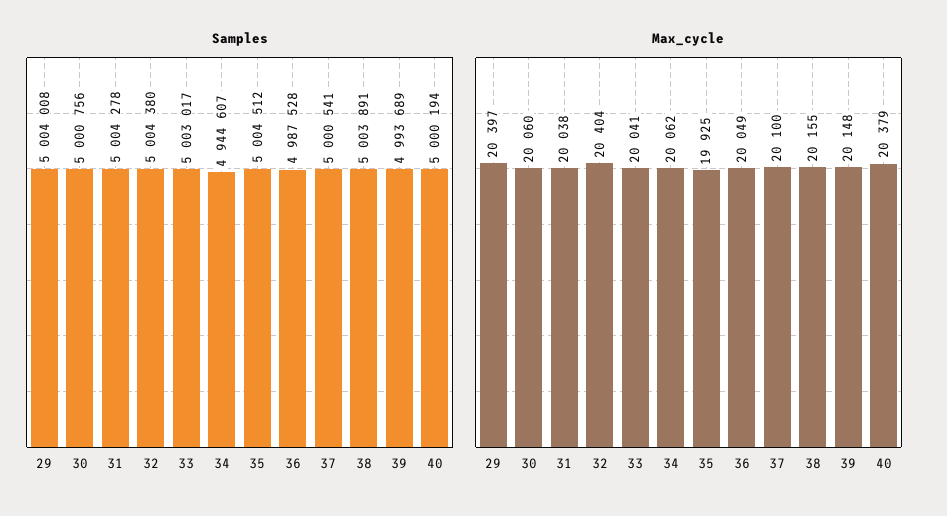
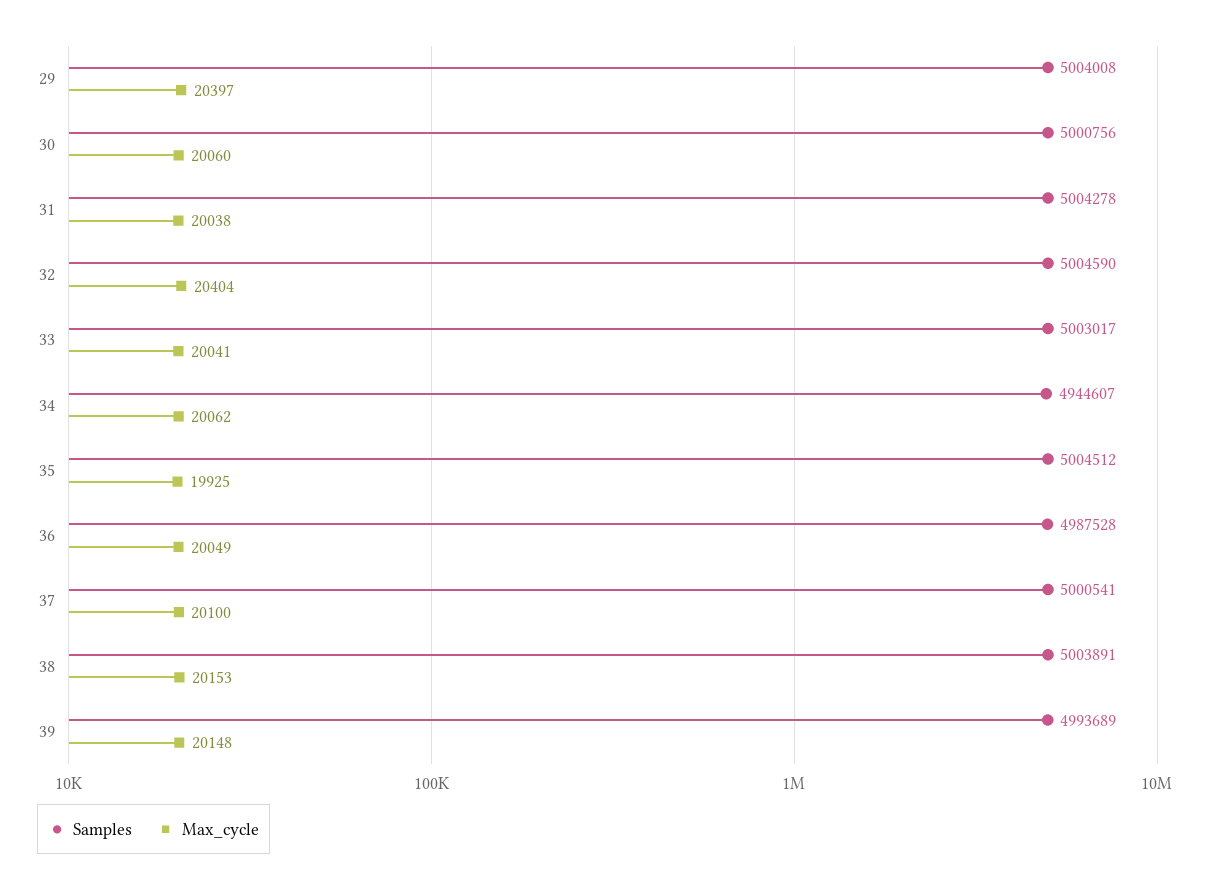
  {
    "Samples": {
      "29": 5004008,
      "30": 5000756,
      "31": 5004278,
-     "32": 5004380,
+     "32": 5004590,
      "33": 5003017,
      "34": 4944607,
      "35": 5004512,
      "36": 4987528,
      "37": 5000541,
      "38": 5003891,
-     "39": 4993689,
+     "39": 4993689
-     "40": 5000194
    },
    "Max_cycle": {
      "29": 20397,
      "30": 20060,
      "31": 20038,
      "32": 20404,
      "33": 20041,
      "34": 20062,
      "35": 19925,
      "36": 20049,
      "37": 20100,
-     "38": 20155,
+     "38": 20153,
-     "39": 20148,
+     "39": 20148
-     "40": 20379
    }
  }

